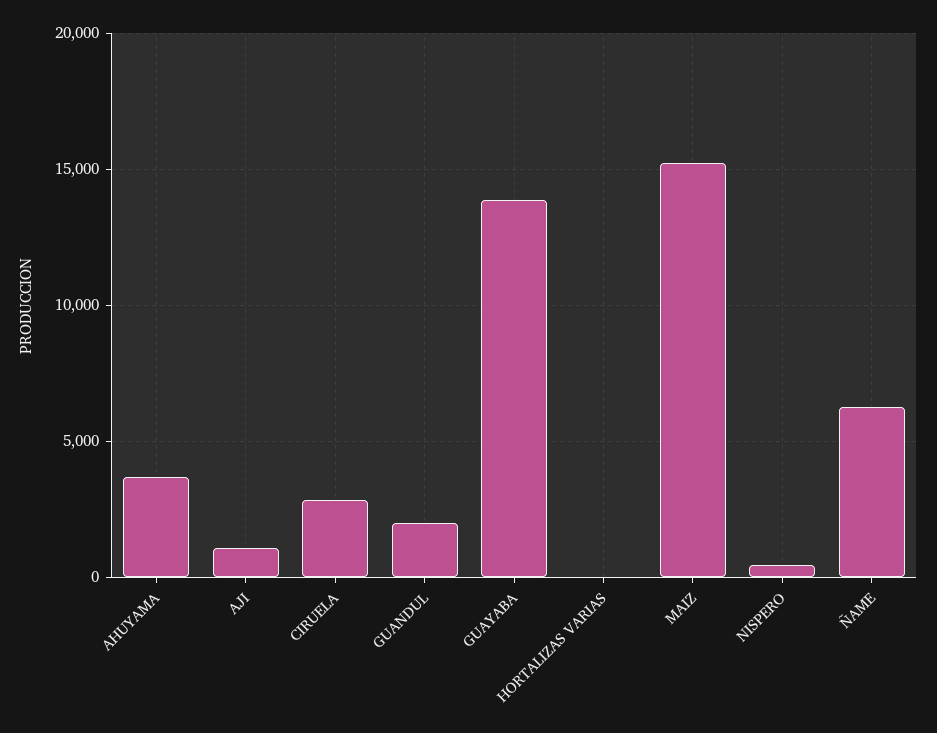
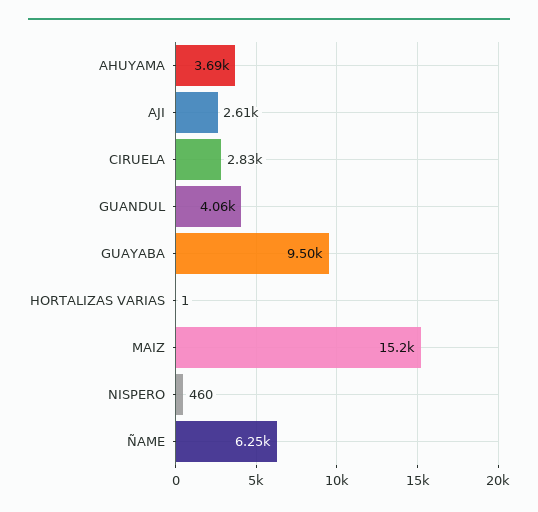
  {
    "AHUYAMA": 3690,
-   "AJI": 1000,
+   "AJI": 2610,
    "CIRUELA": 2830,
-   "GUANDUL": 2000,
+   "GUANDUL": 4060,
-   "GUAYABA": 14000,
+   "GUAYABA": 9500,
    "HORTALIZAS VARIAS": 1,
    "MAIZ": 15200,
    "NISPERO": 460,
    "ÑAME": 6250
  }

